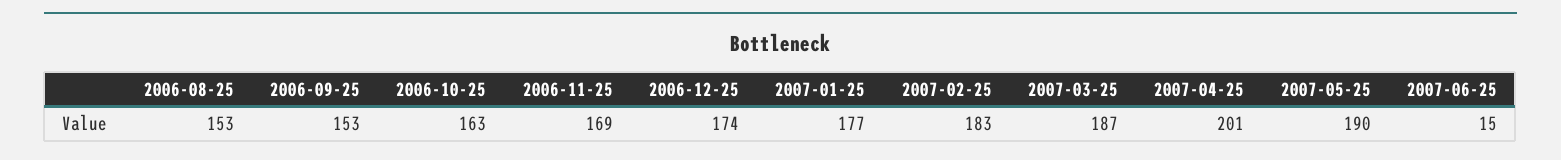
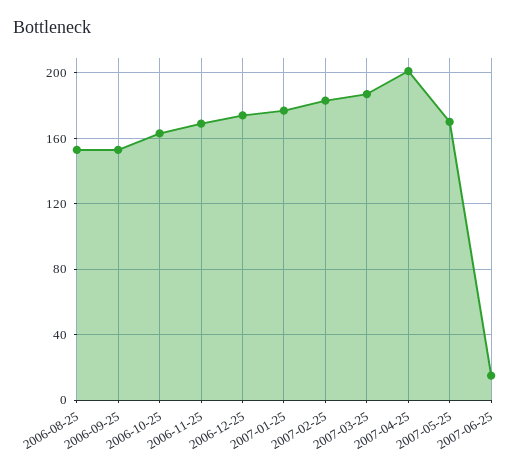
  {
    "2006-08-25": 153,
    "2006-09-25": 153,
    "2006-10-25": 163,
    "2006-11-25": 169,
    "2006-12-25": 174,
    "2007-01-25": 177,
    "2007-02-25": 183,
    "2007-03-25": 187,
    "2007-04-25": 201,
-   "2007-05-25": 190,
+   "2007-05-25": 170,
    "2007-06-25": 15
  }

